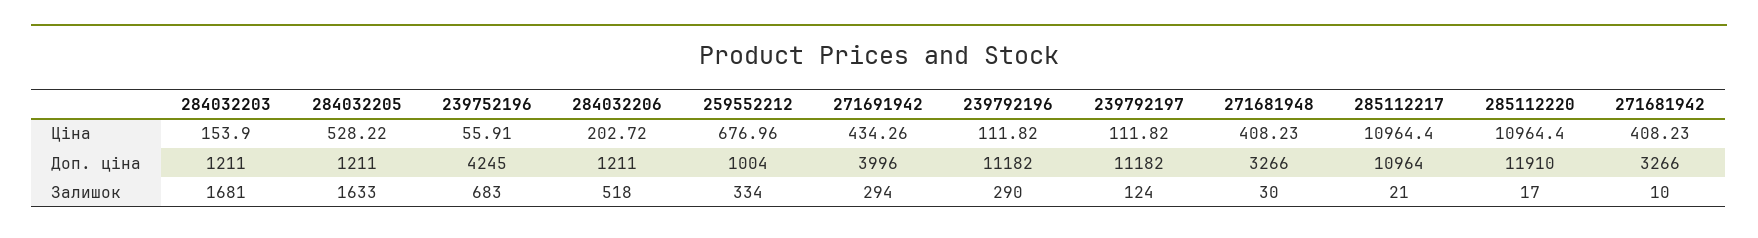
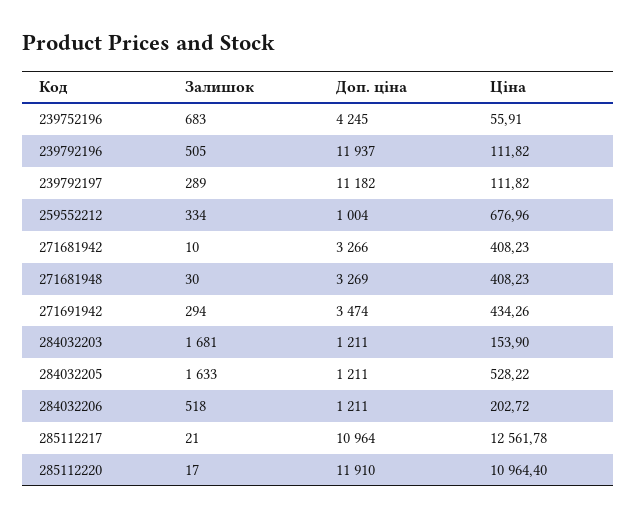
  {
    "284032203": {
      "Ціна": 153.9,
      "Доп. ціна": 1211,
      "Залишок": 1681
    },
    "284032205": {
      "Ціна": 528.22,
      "Доп. ціна": 1211,
      "Залишок": 1633
    },
    "239752196": {
      "Ціна": 55.91,
      "Доп. ціна": 4245,
      "Залишок": 683
    },
    "284032206": {
      "Ціна": 202.72,
      "Доп. ціна": 1211,
      "Залишок": 518
    },
    "259552212": {
      "Ціна": 676.96,
      "Доп. ціна": 1004,
      "Залишок": 334
    },
    "271691942": {
      "Ціна": 434.26,
-     "Доп. ціна": 3996,
+     "Доп. ціна": 3474,
      "Залишок": 294
    },
    "239792196": {
      "Ціна": 111.82,
-     "Доп. ціна": 11182,
+     "Доп. ціна": 11937,
-     "Залишок": 290
+     "Залишок": 505
    },
    "239792197": {
      "Ціна": 111.82,
      "Доп. ціна": 11182,
-     "Залишок": 124
+     "Залишок": 289
    },
    "271681948": {
      "Ціна": 408.23,
-     "Доп. ціна": 3266,
+     "Доп. ціна": 3269,
      "Залишок": 30
    },
    "285112217": {
-     "Ціна": 10964.4,
+     "Ціна": 12561.78,
      "Доп. ціна": 10964,
      "Залишок": 21
    },
    "285112220": {
      "Ціна": 10964.4,
      "Доп. ціна": 11910,
      "Залишок": 17
    },
    "271681942": {
      "Ціна": 408.23,
      "Доп. ціна": 3266,
      "Залишок": 10
    }
  }

